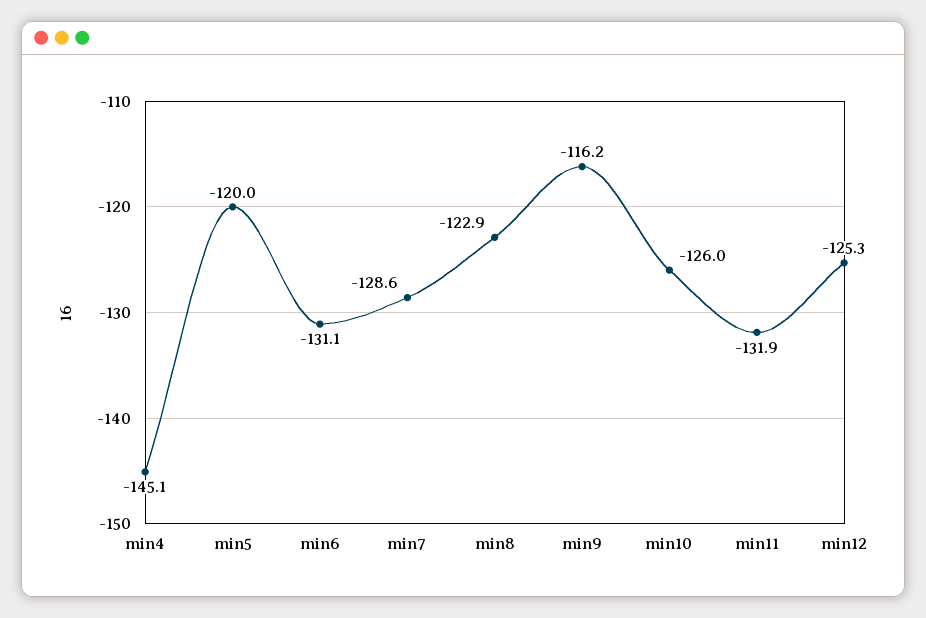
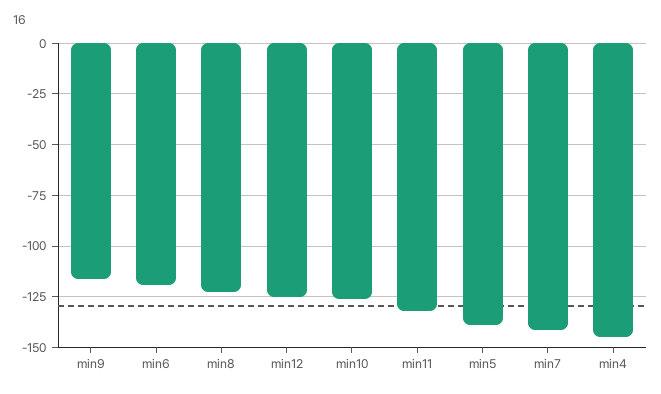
  {
    "min4": -145.1,
-   "min5": -120,
+   "min5": -140,
-   "min6": -131.1,
+   "min6": -120,
-   "min7": -128.6,
+   "min7": -140,
    "min8": -122.9,
    "min9": -116.2,
    "min10": -126,
    "min11": -131.9,
    "min12": -125.3
  }

